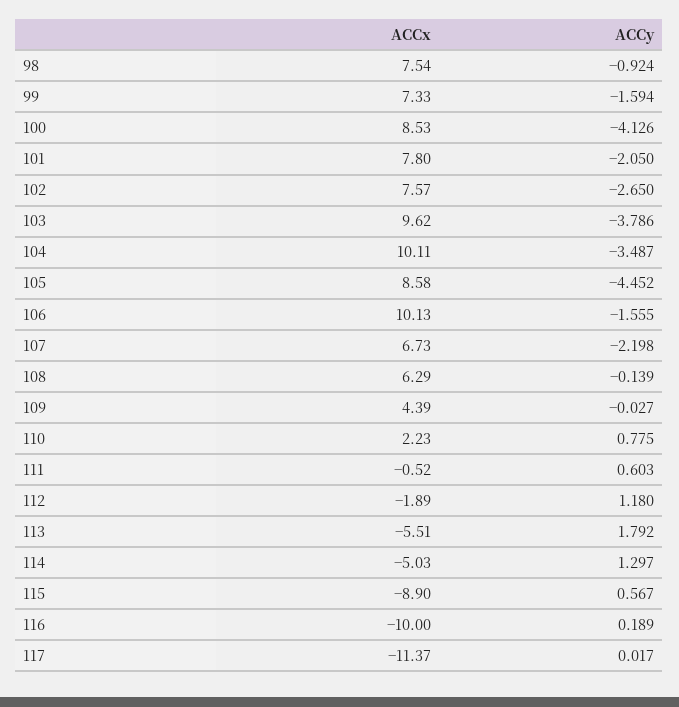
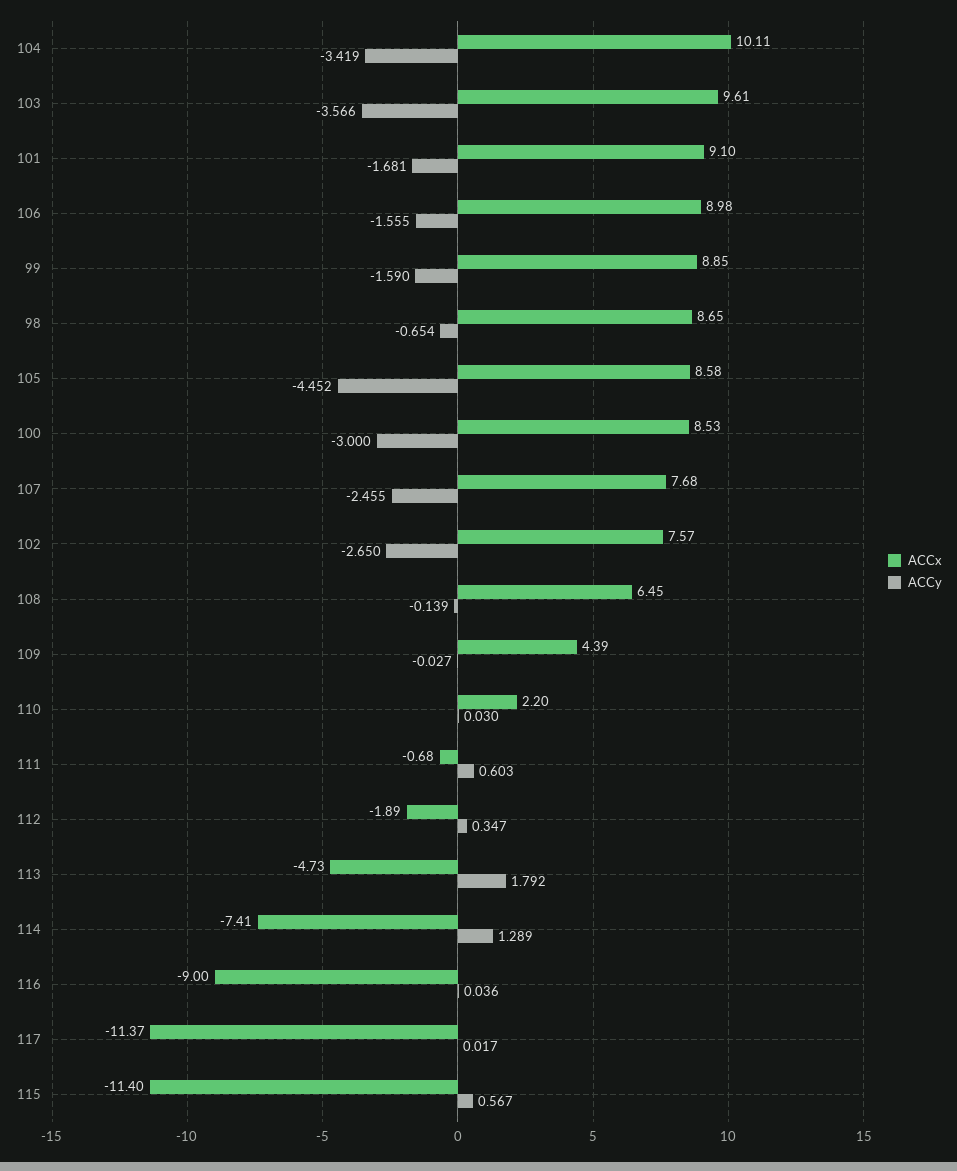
  {
    "ACCx": {
-     "98": 7.54,
+     "98": 8.65,
-     "99": 7.33,
+     "99": 8.85,
      "100": 8.53,
-     "101": 7.8,
+     "101": 9.1,
      "102": 7.57,
-     "103": 9.62,
+     "103": 9.61,
      "104": 10.11,
      "105": 8.58,
-     "106": 10.13,
+     "106": 8.98,
-     "107": 6.73,
+     "107": 7.68,
-     "108": 6.29,
+     "108": 6.45,
      "109": 4.39,
-     "110": 2.23,
+     "110": 2.2,
-     "111": -0.52,
+     "111": -0.68,
      "112": -1.89,
-     "113": -5.51,
+     "113": -4.73,
-     "114": -5.03,
+     "114": -7.41,
-     "115": -8.9,
+     "115": -11.4,
-     "116": -10,
+     "116": -9,
      "117": -11.37
    },
    "ACCy": {
-     "98": -0.924,
+     "98": -0.654,
-     "99": -1.594,
+     "99": -1.59,
-     "100": -4.126,
+     "100": -3,
-     "101": -2.05,
+     "101": -1.681,
      "102": -2.65,
-     "103": -3.786,
+     "103": -3.566,
-     "104": -3.487,
+     "104": -3.419,
      "105": -4.452,
      "106": -1.555,
-     "107": -2.198,
+     "107": -2.455,
      "108": -0.139,
      "109": -0.027,
-     "110": 0.775,
+     "110": 0.03,
      "111": 0.603,
-     "112": 1.18,
+     "112": 0.347,
      "113": 1.792,
-     "114": 1.297,
+     "114": 1.289,
      "115": 0.567,
-     "116": 0.189,
+     "116": 0.036,
      "117": 0.017
    }
  }

